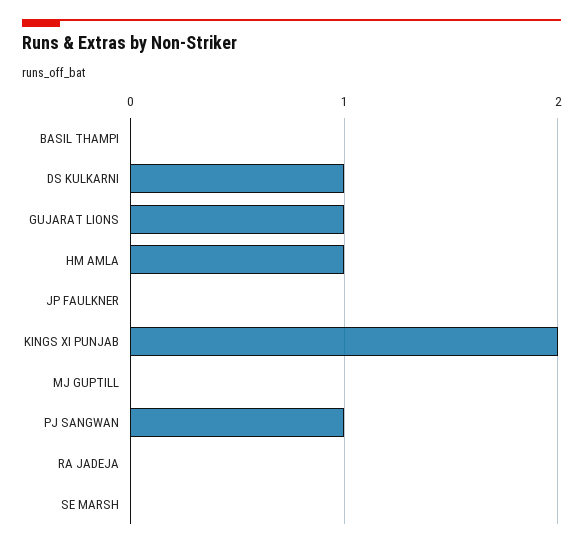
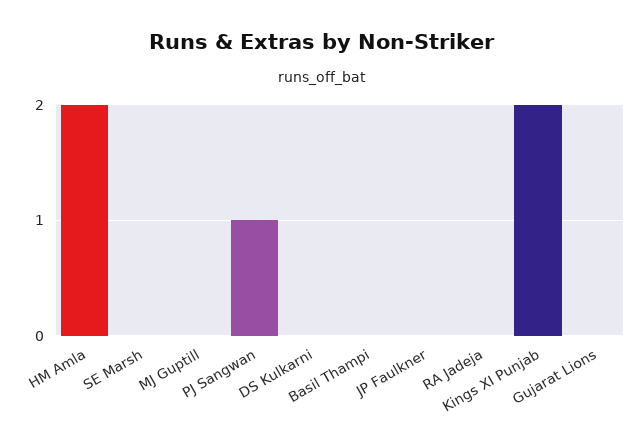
  {
    "BASIL THAMPI": 0,
-   "DS KULKARNI": 1,
+   "DS KULKARNI": 0,
-   "GUJARAT LIONS": 1,
+   "GUJARAT LIONS": 0,
-   "HM AMLA": 1,
+   "HM AMLA": 2,
    "JP FAULKNER": 0,
    "KINGS XI PUNJAB": 2,
    "MJ GUPTILL": 0,
    "PJ SANGWAN": 1,
    "RA JADEJA": 0,
    "SE MARSH": 0
  }

